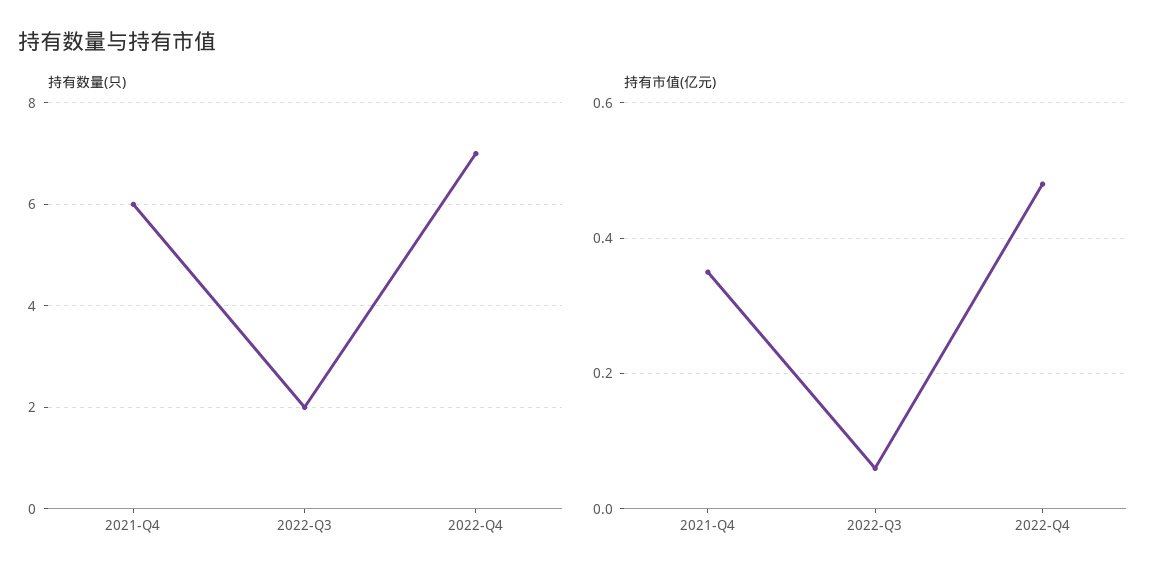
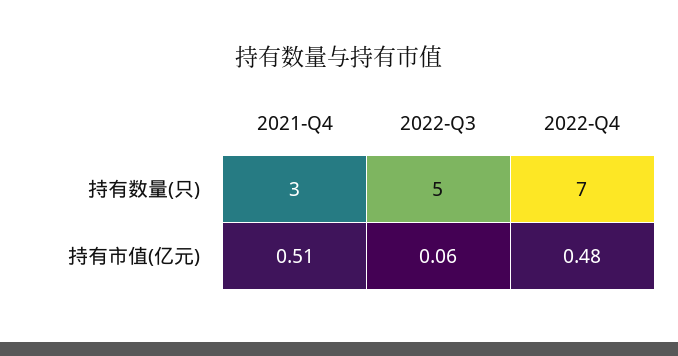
  {
    "持有数量(只)": {
-     "2021-Q4": 6,
+     "2021-Q4": 3,
-     "2022-Q3": 2,
+     "2022-Q3": 5,
      "2022-Q4": 7
    },
    "持有市值(亿元)": {
-     "2021-Q4": 0.35,
+     "2021-Q4": 0.51,
      "2022-Q3": 0.06,
      "2022-Q4": 0.48
    }
  }

